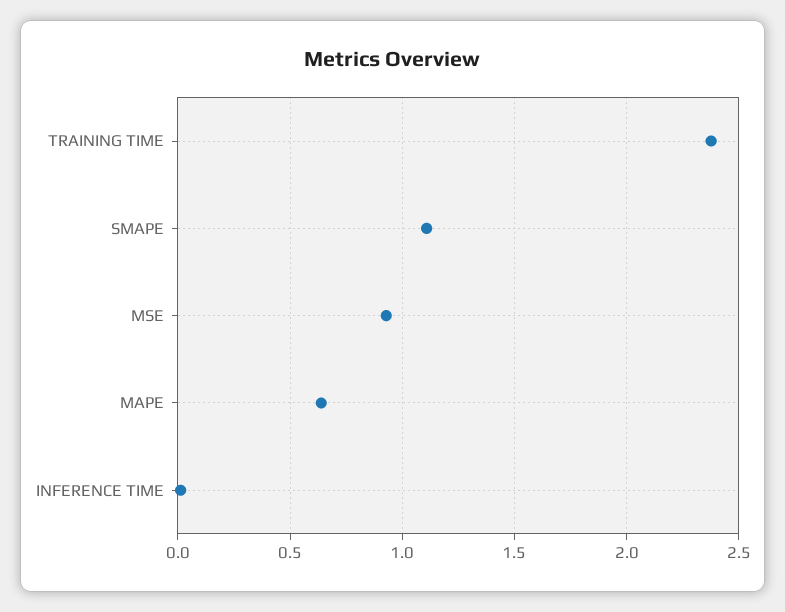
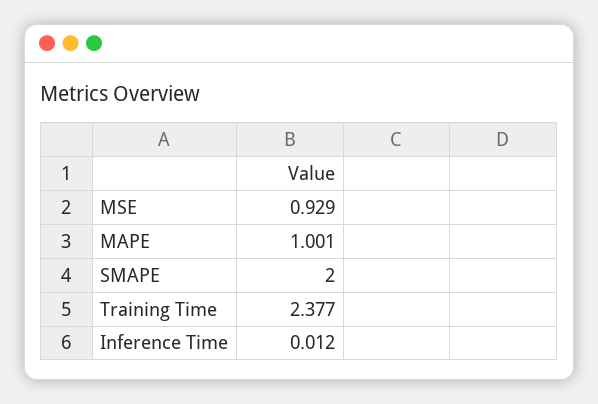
  {
    "TRAINING TIME": 2.377,
-   "SMAPE": 1.1,
+   "SMAPE": 2,
    "MSE": 0.929,
-   "MAPE": 0.65,
+   "MAPE": 1.001,
    "INFERENCE TIME": 0.012
  }

